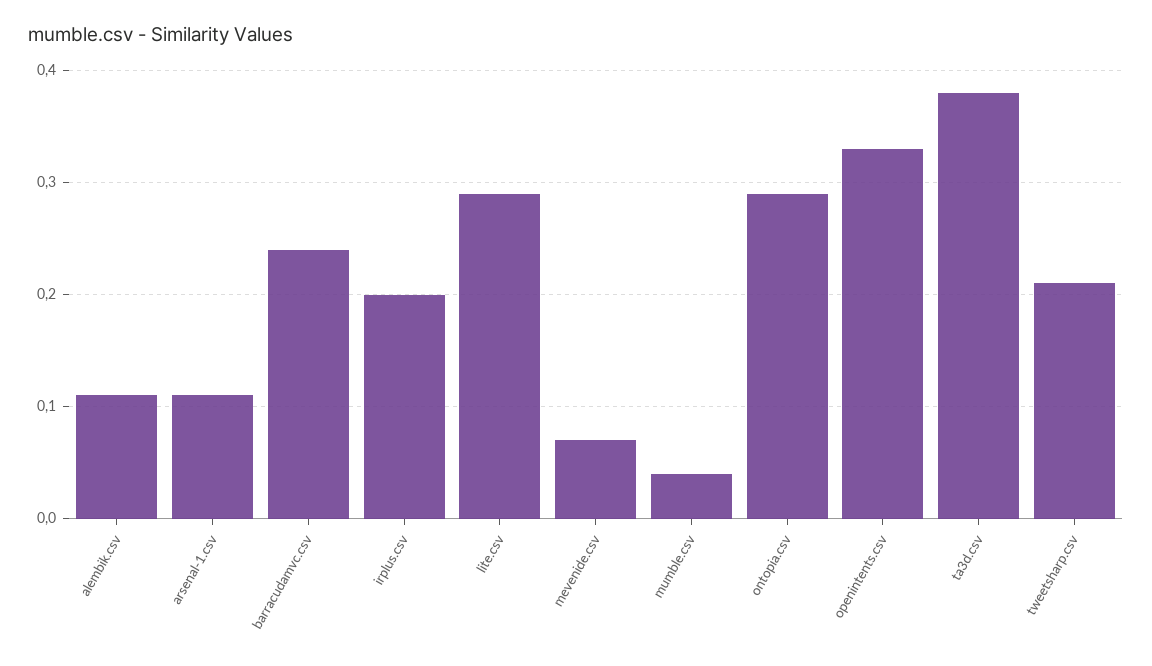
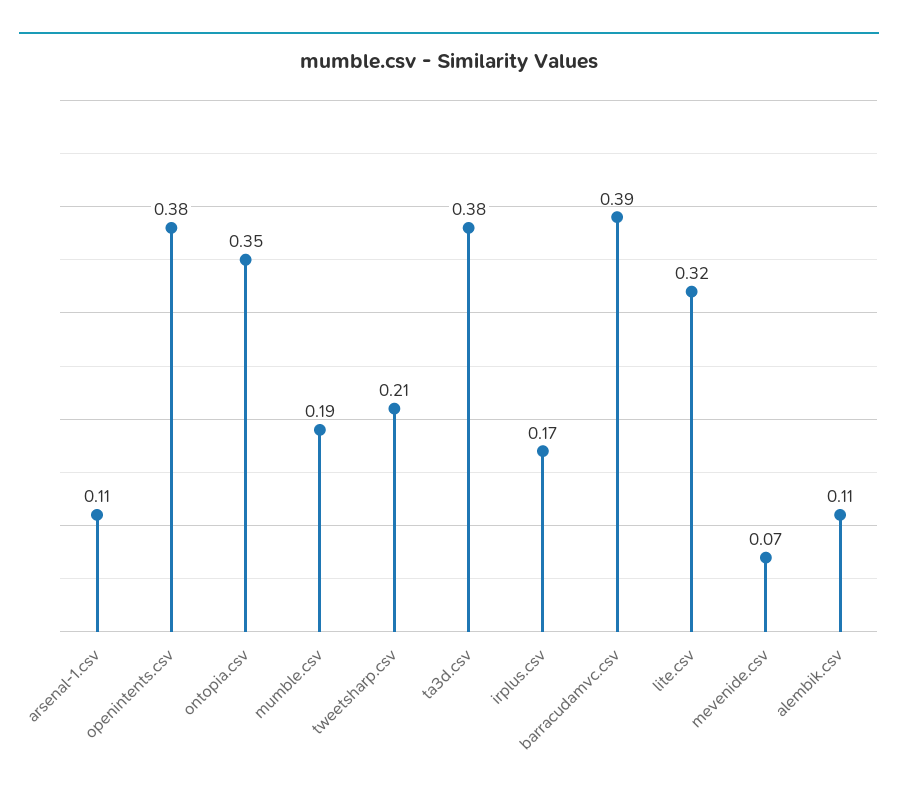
  {
    "alembik.csv": 0.11,
    "arsenal-1.csv": 0.11,
-   "barracudamvc.csv": 0.24,
+   "barracudamvc.csv": 0.39,
-   "irplus.csv": 0.2,
+   "irplus.csv": 0.17,
-   "lite.csv": 0.29,
+   "lite.csv": 0.32,
    "mevenide.csv": 0.07,
-   "mumble.csv": 0.04,
+   "mumble.csv": 0.19,
-   "ontopia.csv": 0.29,
+   "ontopia.csv": 0.35,
-   "openintents.csv": 0.33,
+   "openintents.csv": 0.38,
    "ta3d.csv": 0.38,
    "tweetsharp.csv": 0.21
  }

